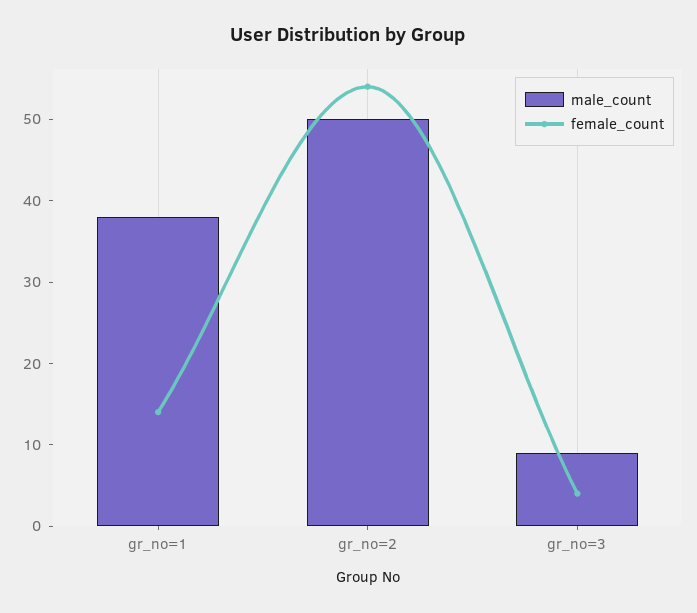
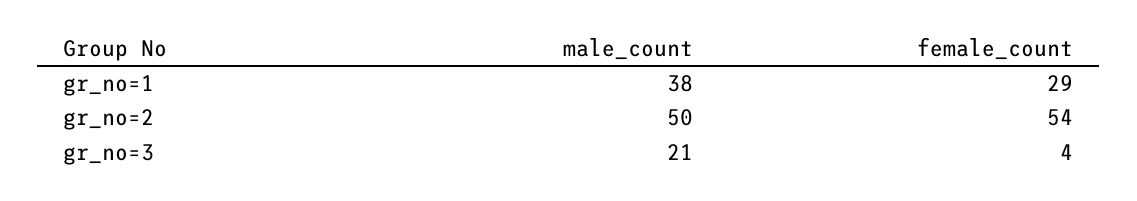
  {
    "male_count": {
      "gr_no=1": 38,
      "gr_no=2": 50,
-     "gr_no=3": 9
+     "gr_no=3": 21
    },
    "female_count": {
-     "gr_no=1": 14,
+     "gr_no=1": 29,
      "gr_no=2": 54,
      "gr_no=3": 4
    }
  }

